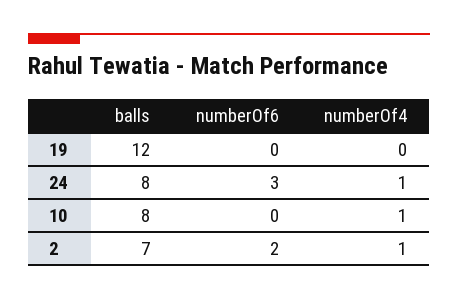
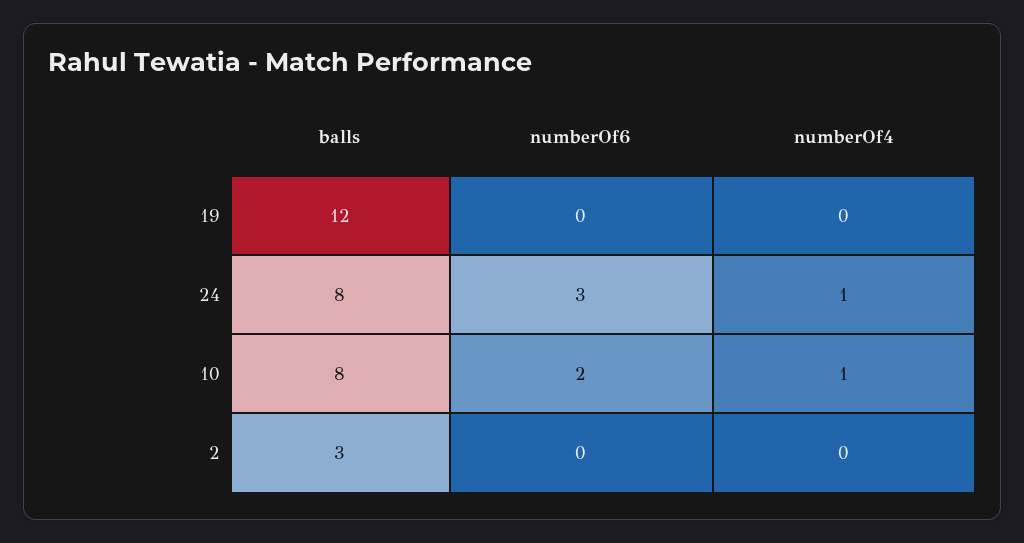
  {
    "balls": {
      "19": 12,
      "24": 8,
      "10": 8,
-     "2": 7
+     "2": 3
    },
    "numberOf6": {
      "19": 0,
      "24": 3,
-     "10": 0,
+     "10": 2,
-     "2": 2
+     "2": 0
    },
    "numberOf4": {
      "19": 0,
      "24": 1,
      "10": 1,
-     "2": 1
+     "2": 0
    }
  }

